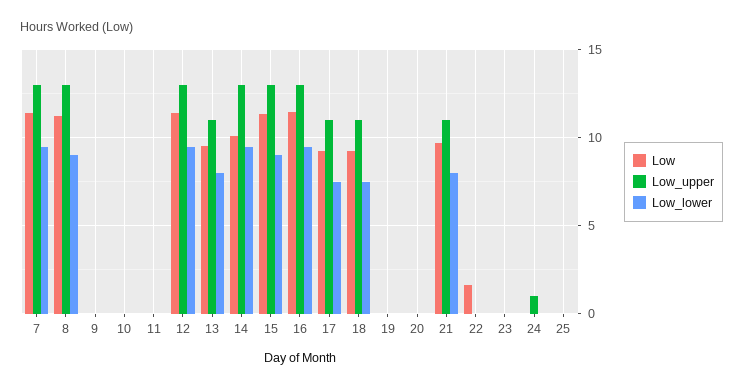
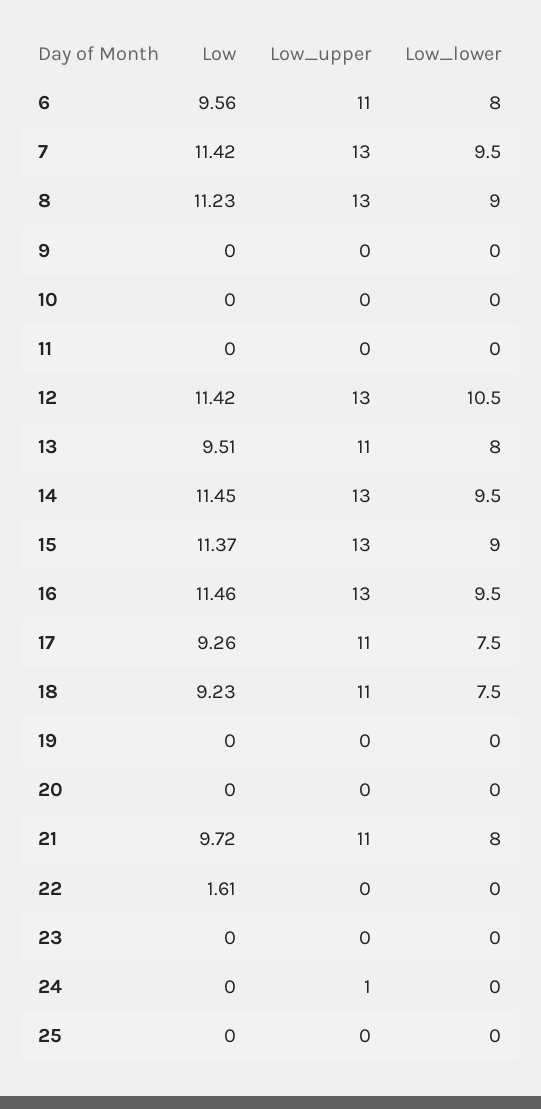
  {
    "Low": {
      "7": 11.42,
      "8": 11.23,
      "9": 0,
      "10": 0,
      "11": 0,
      "12": 11.42,
      "13": 9.51,
-     "14": 10,
+     "14": 11.45,
      "15": 11.37,
      "16": 11.46,
      "17": 9.26,
      "18": 9.23,
      "19": 0,
      "20": 0,
      "21": 9.72,
      "22": 1.61,
      "23": 0,
      "24": 0,
-     "25": 0
+     "25": 0,
+     "6": 9.56
    },
    "Low_upper": {
      "7": 13,
      "8": 13,
      "9": 0,
      "10": 0,
      "11": 0,
      "12": 13,
      "13": 11,
      "14": 13,
      "15": 13,
      "16": 13,
      "17": 11,
      "18": 11,
      "19": 0,
      "20": 0,
      "21": 11,
      "22": 0,
      "23": 0,
      "24": 1,
-     "25": 0
+     "25": 0,
+     "6": 11
    },
    "Low_lower": {
      "7": 9.5,
      "8": 9,
      "9": 0,
      "10": 0,
      "11": 0,
-     "12": 9.5,
+     "12": 10.5,
      "13": 8,
      "14": 9.5,
      "15": 9,
      "16": 9.5,
      "17": 7.5,
      "18": 7.5,
      "19": 0,
      "20": 0,
      "21": 8,
      "22": 0,
      "23": 0,
      "24": 0,
-     "25": 0
+     "25": 0,
+     "6": 8
    }
  }

